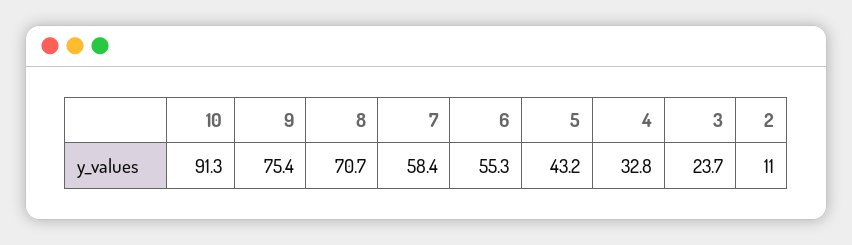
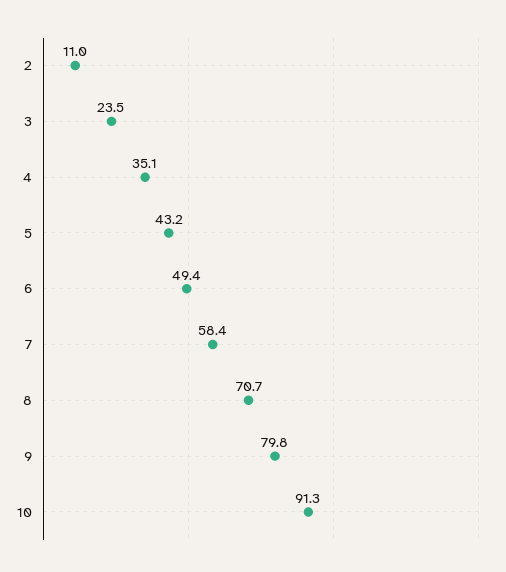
  {
    "10": 91.3,
-   "9": 75.4,
+   "9": 79.8,
    "8": 70.7,
    "7": 58.4,
-   "6": 55.3,
+   "6": 49.4,
    "5": 43.2,
-   "4": 32.8,
+   "4": 35.1,
-   "3": 23.7,
+   "3": 23.5,
    "2": 11
  }

